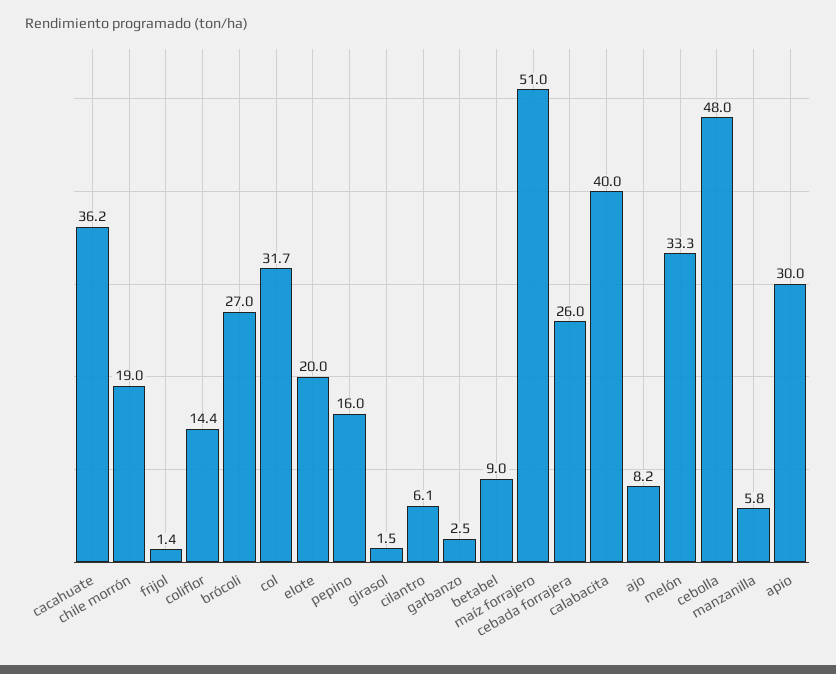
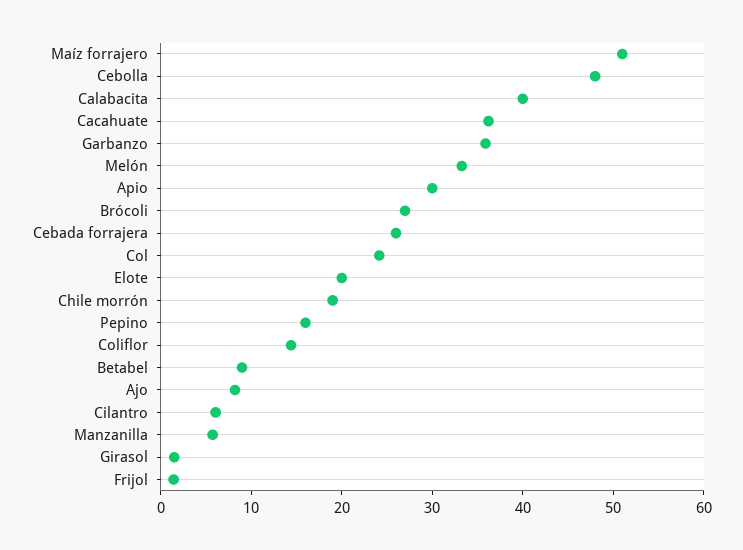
  {
    "cacahuate": 36.2,
    "chile morrón": 19,
    "frijol": 1.4,
    "coliflor": 14.4,
    "brócoli": 27,
-   "col": 31.7,
+   "col": 24,
    "elote": 20,
    "pepino": 16,
    "girasol": 1.5,
    "cilantro": 6.1,
-   "garbanzo": 2.5,
+   "garbanzo": 36,
    "betabel": 9,
    "maíz forrajero": 51,
    "cebada forrajera": 26,
    "calabacita": 40,
    "ajo": 8.2,
    "melón": 33.3,
    "cebolla": 48,
    "manzanilla": 5.8,
    "apio": 30
  }

